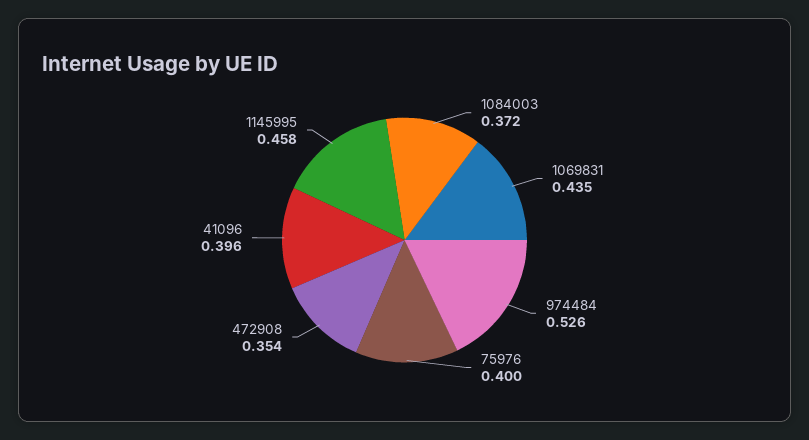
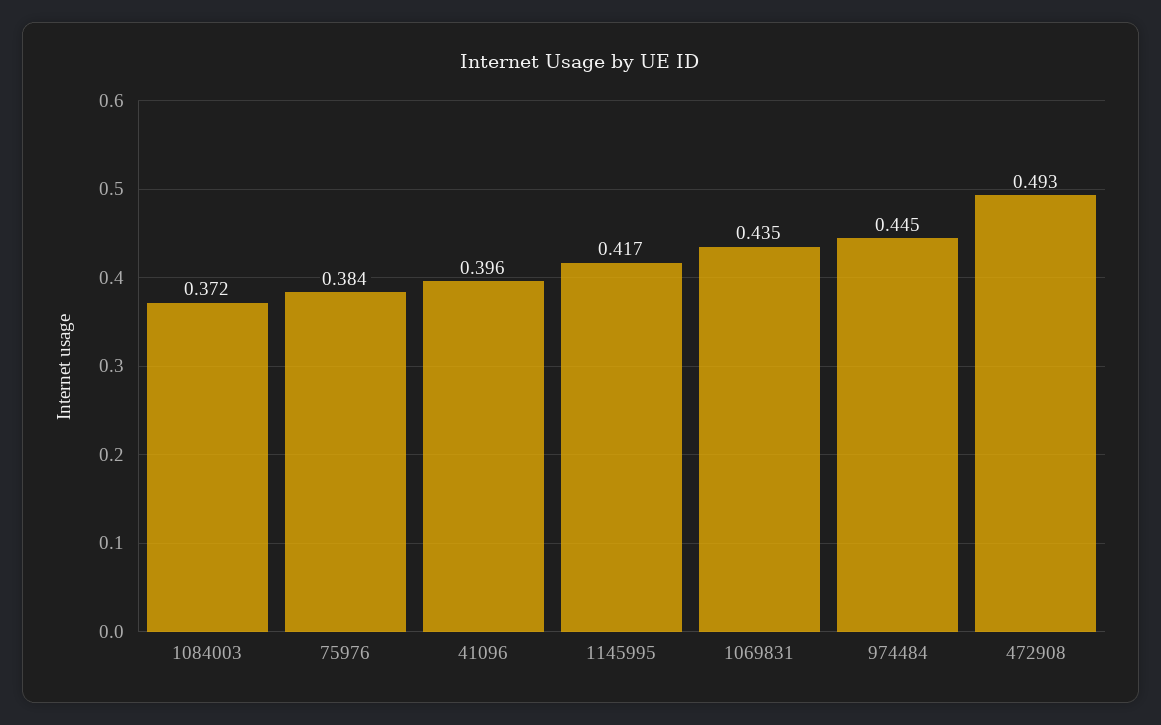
  {
    "1084003": 0.372,
    "1069831": 0.435,
-   "974484": 0.526,
+   "974484": 0.445,
-   "75976": 0.4,
+   "75976": 0.384,
-   "472908": 0.354,
+   "472908": 0.493,
    "41096": 0.396,
-   "1145995": 0.458
+   "1145995": 0.417
  }

